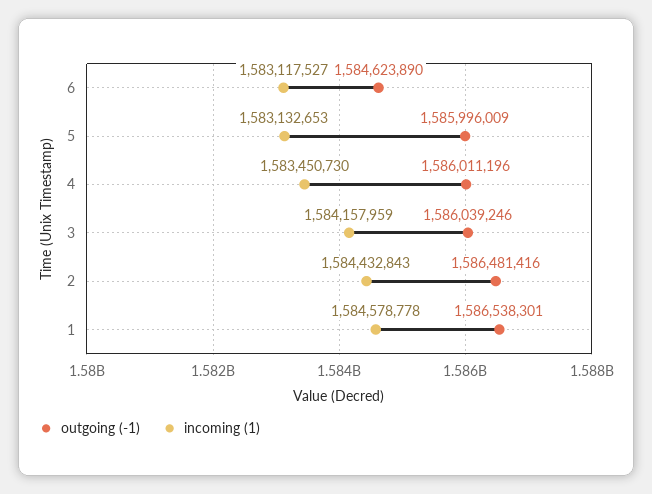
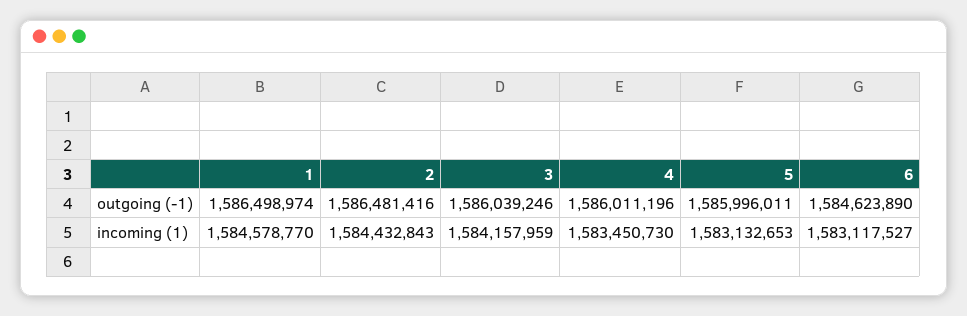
  {
    "outgoing (-1)": {
      "6": 1584623890,
-     "5": 1585996009,
+     "5": 1585996011,
      "4": 1586011196,
      "3": 1586039246,
      "2": 1586481416,
-     "1": 1586538301
+     "1": 1586498974
    },
    "incoming (1)": {
      "6": 1583117527,
      "5": 1583132653,
      "4": 1583450730,
      "3": 1584157959,
      "2": 1584432843,
-     "1": 1584578778
+     "1": 1584578770
    }
  }

